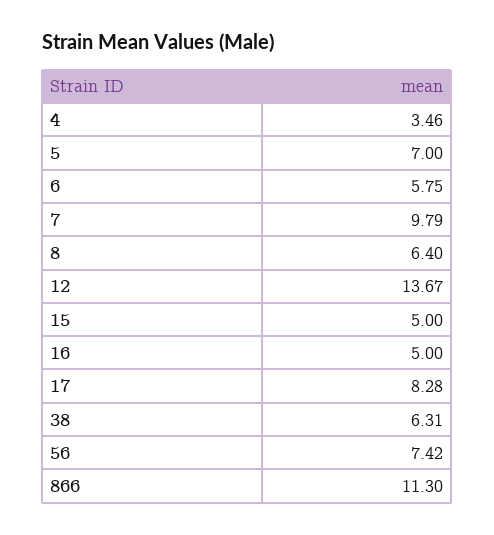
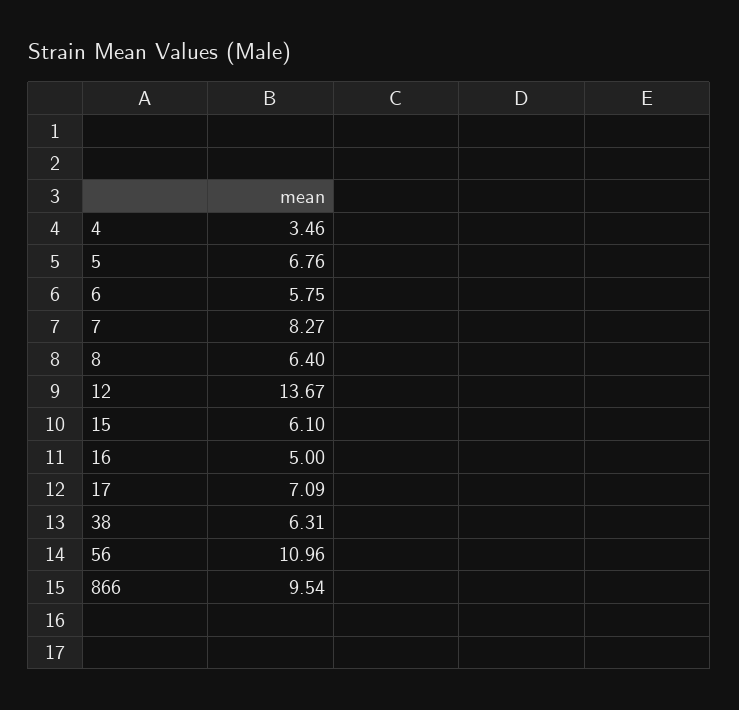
  {
    "4": 3.46,
-   "5": 7,
+   "5": 6.76,
    "6": 5.75,
-   "7": 9.79,
+   "7": 8.27,
    "8": 6.4,
    "12": 13.67,
-   "15": 5,
+   "15": 6.1,
    "16": 5,
-   "17": 8.28,
+   "17": 7.09,
    "38": 6.31,
-   "56": 7.42,
+   "56": 10.96,
-   "866": 11.3
+   "866": 9.54
  }

